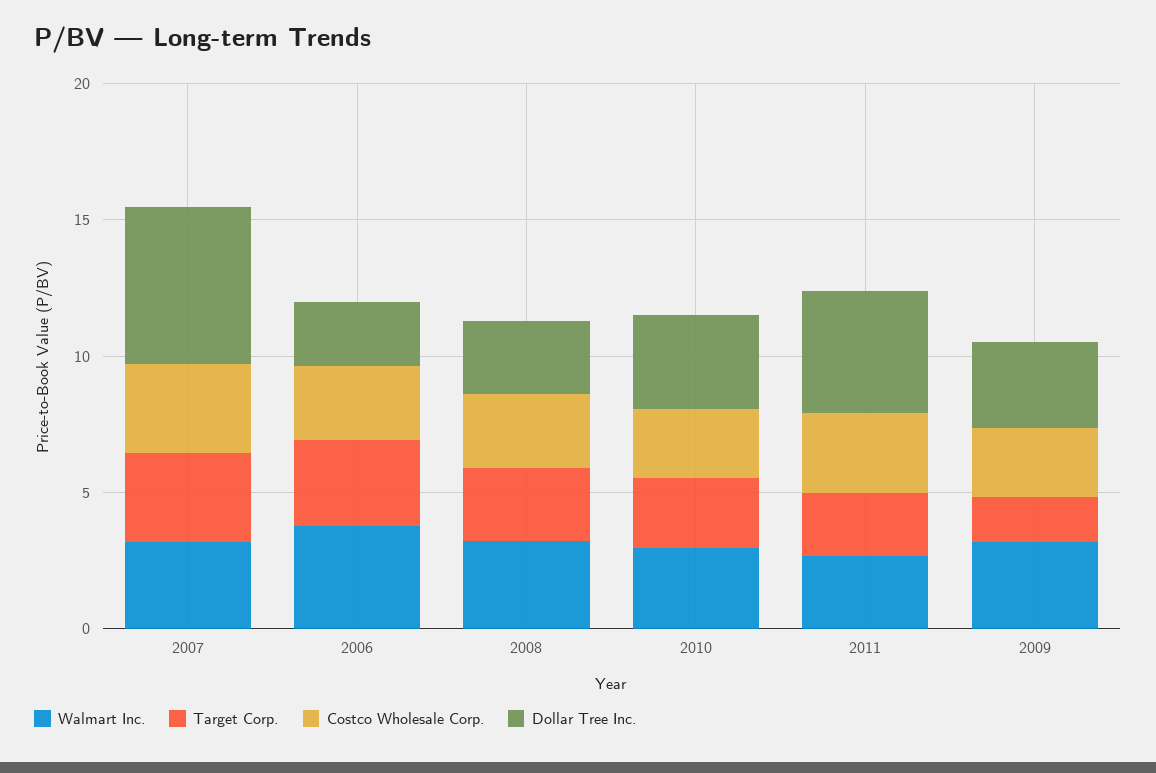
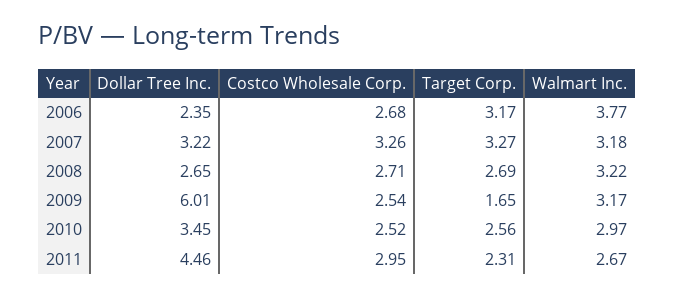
  {
    "Walmart Inc.": {
      "2007": 3.18,
      "2006": 3.77,
      "2008": 3.22,
      "2010": 2.97,
      "2011": 2.67,
      "2009": 3.17
    },
    "Target Corp.": {
      "2007": 3.27,
      "2006": 3.17,
      "2008": 2.69,
      "2010": 2.56,
      "2011": 2.31,
      "2009": 1.65
    },
    "Costco Wholesale Corp.": {
      "2007": 3.26,
      "2006": 2.68,
      "2008": 2.71,
      "2010": 2.52,
      "2011": 2.95,
      "2009": 2.54
    },
    "Dollar Tree Inc.": {
-     "2007": 6,
+     "2007": 3.22,
      "2006": 2.35,
      "2008": 2.65,
      "2010": 3.45,
      "2011": 4.46,
-     "2009": 3
+     "2009": 6.01
    }
  }

